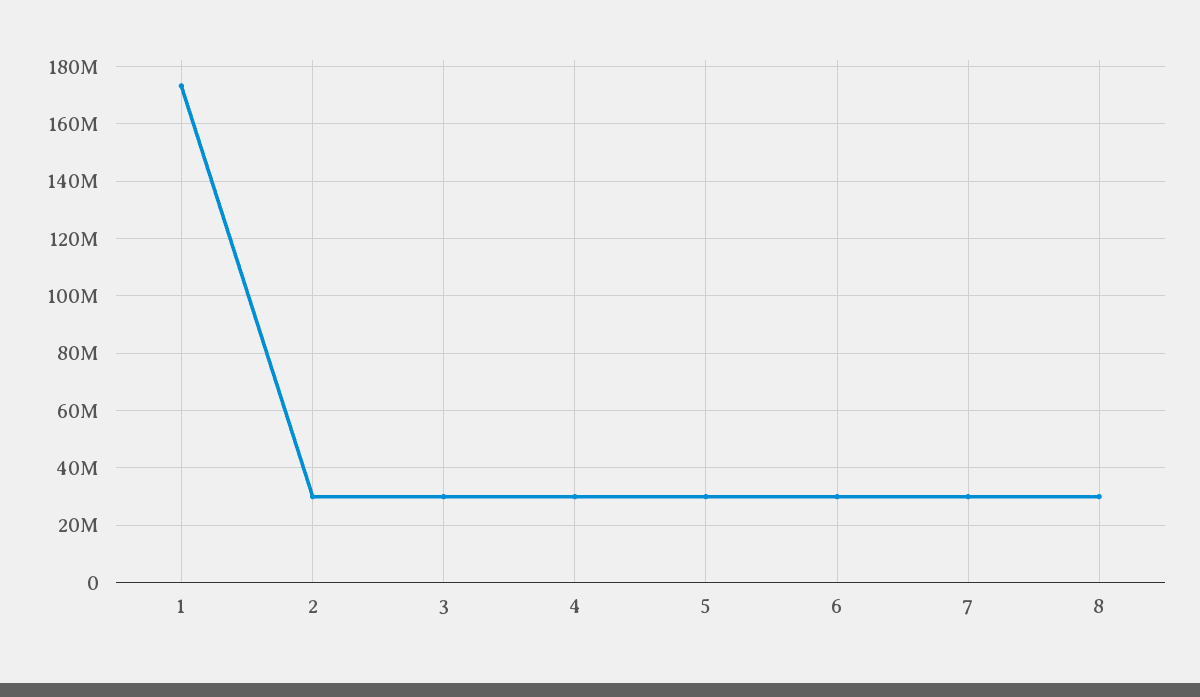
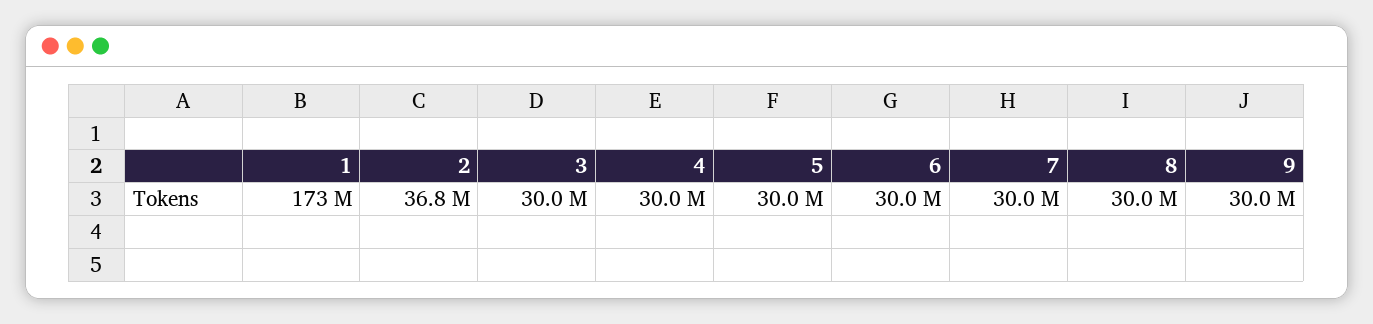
  {
    "1": 173000000,
-   "2": 30000000,
+   "2": 36800000,
    "3": 30000000,
    "4": 30000000,
    "5": 30000000,
    "6": 30000000,
    "7": 30000000,
-   "8": 30000000
+   "8": 30000000,
+   "9": 30000000
  }

